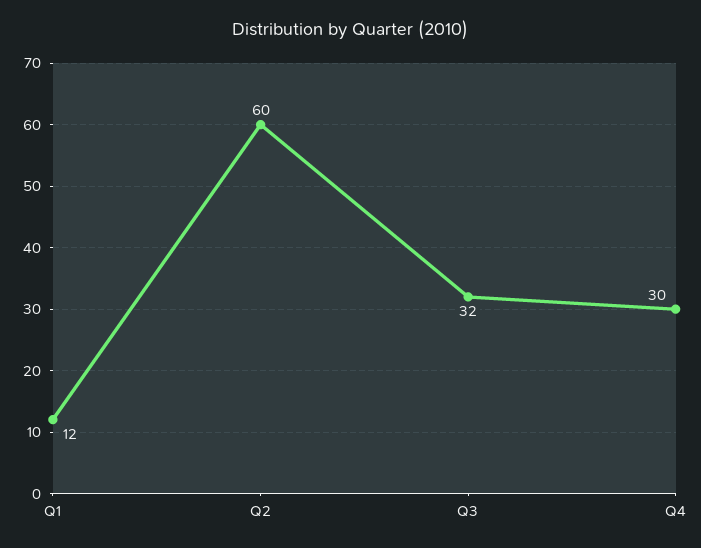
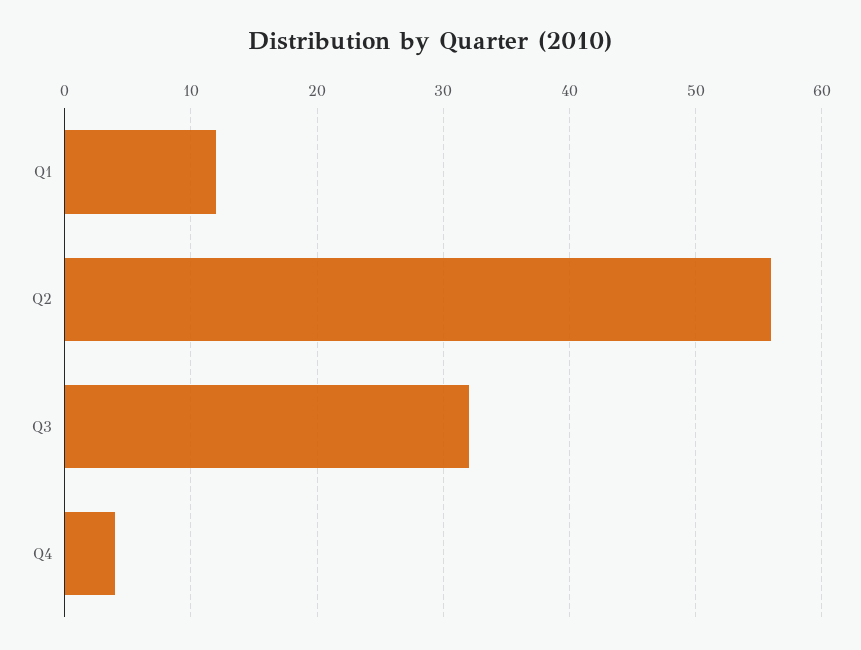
  {
    "Q1": 12,
-   "Q2": 60,
+   "Q2": 56,
    "Q3": 32,
-   "Q4": 30
+   "Q4": 4
  }

